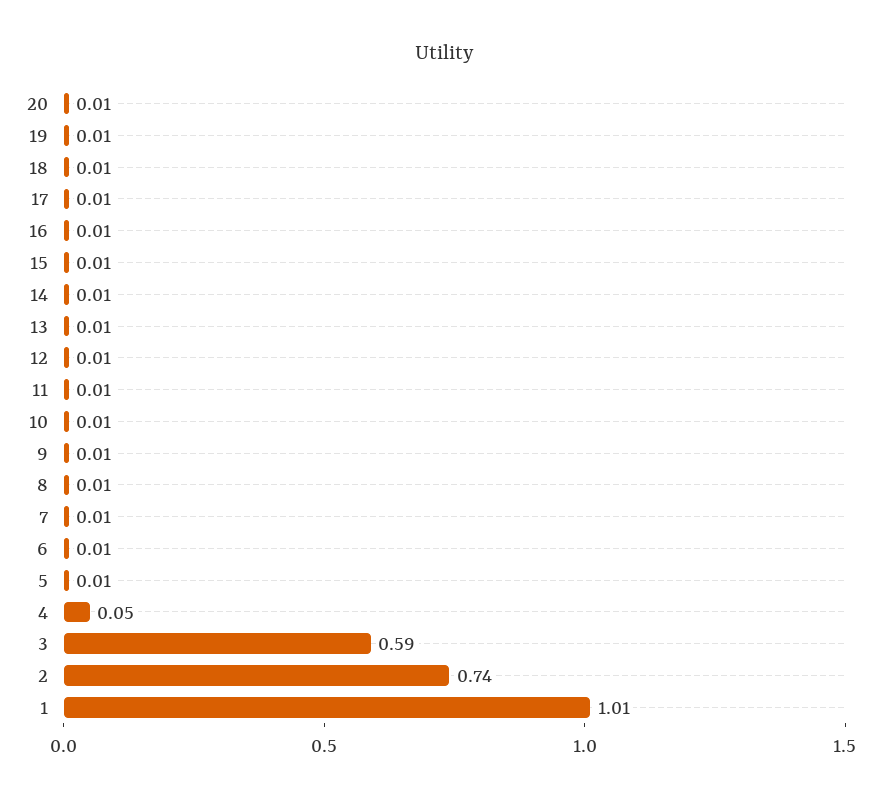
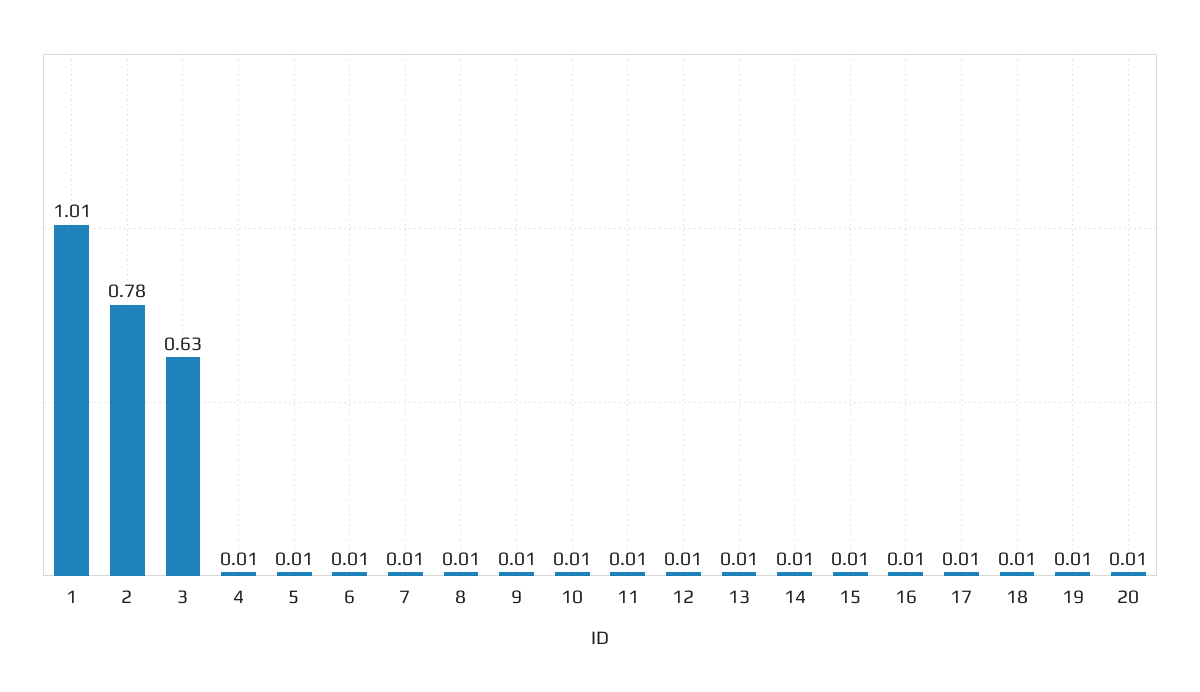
  {
    "20": 0.01,
    "19": 0.01,
    "18": 0.01,
    "17": 0.01,
    "16": 0.01,
    "15": 0.01,
    "14": 0.01,
    "13": 0.01,
    "12": 0.01,
    "11": 0.01,
    "10": 0.01,
    "9": 0.01,
    "8": 0.01,
    "7": 0.01,
    "6": 0.01,
    "5": 0.01,
-   "4": 0.05,
+   "4": 0.01,
-   "3": 0.59,
+   "3": 0.63,
-   "2": 0.74,
+   "2": 0.78,
    "1": 1.01
  }

